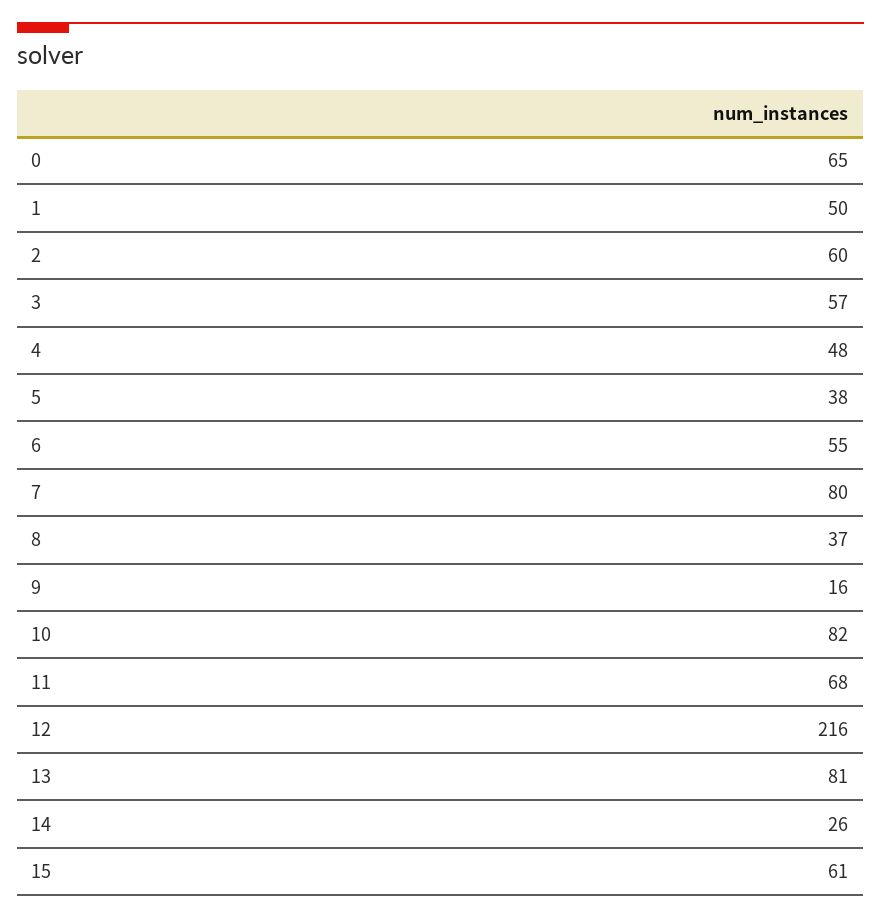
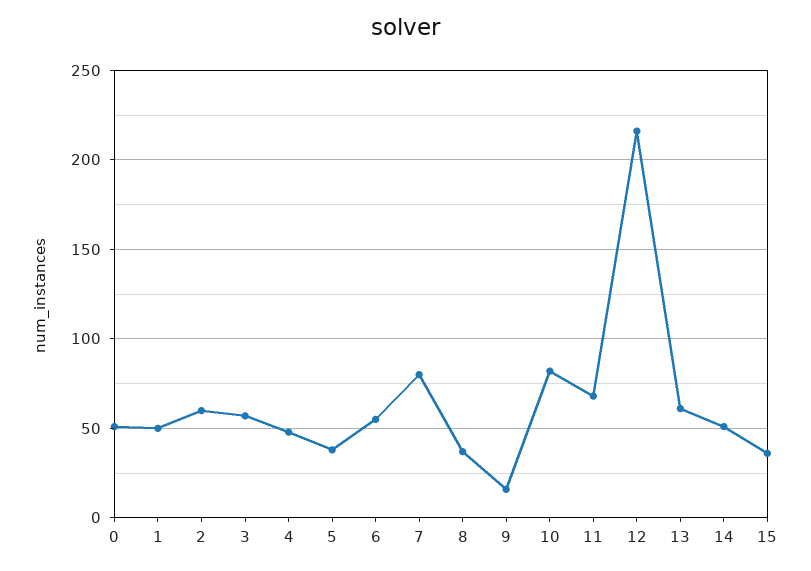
  {
-   "0": 65,
+   "0": 50,
    "1": 50,
    "2": 60,
    "3": 57,
    "4": 48,
    "5": 38,
    "6": 55,
    "7": 80,
    "8": 37,
    "9": 16,
    "10": 82,
    "11": 68,
    "12": 216,
-   "13": 81,
+   "13": 60,
-   "14": 26,
+   "14": 50,
-   "15": 61
+   "15": 35
  }

